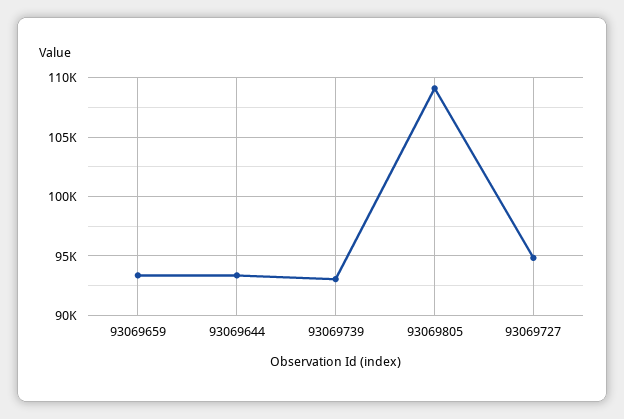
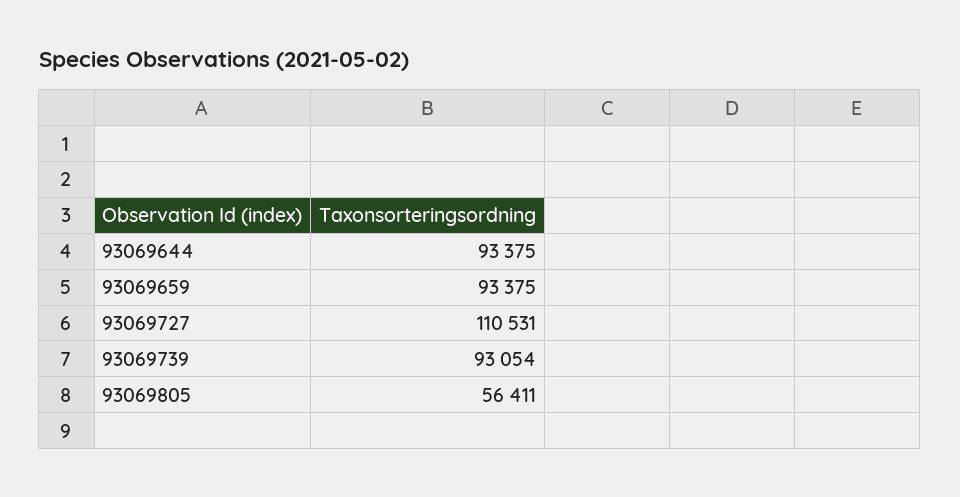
  {
    "93069659": 93375,
    "93069644": 93375,
    "93069739": 93054,
-   "93069805": 109000,
+   "93069805": 56411,
-   "93069727": 95000
+   "93069727": 110531
  }

